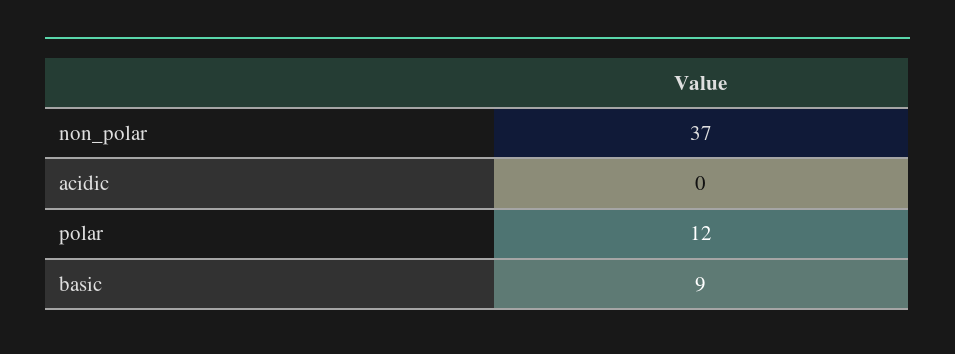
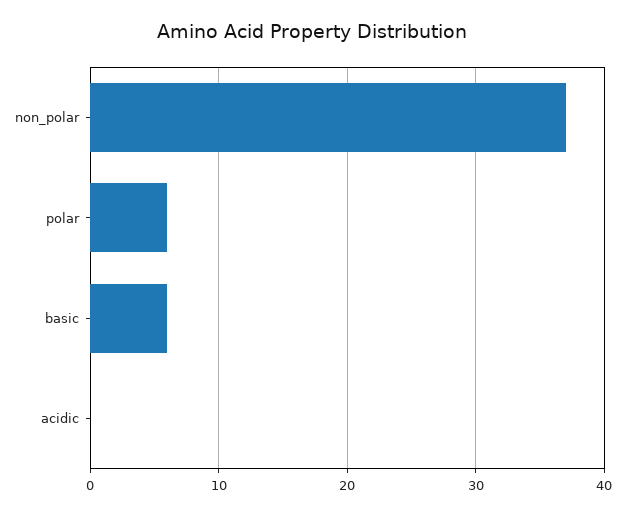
  {
    "non_polar": 37,
    "acidic": 0,
-   "polar": 12,
+   "polar": 6,
-   "basic": 9
+   "basic": 6
  }

